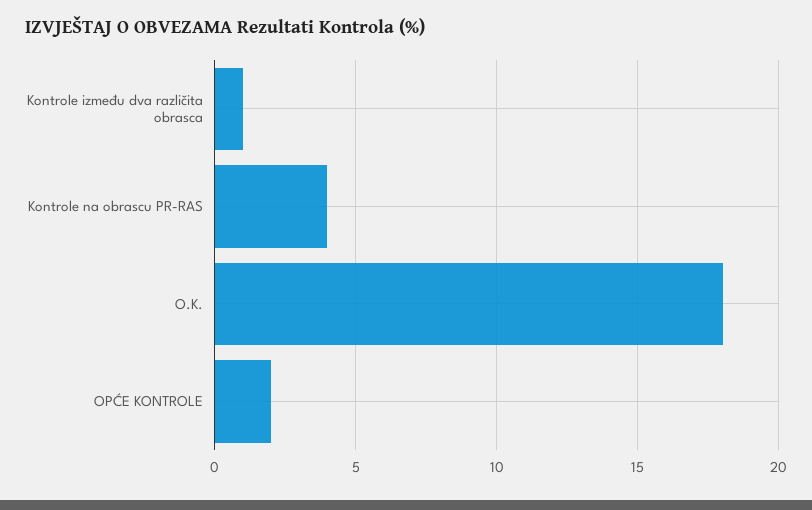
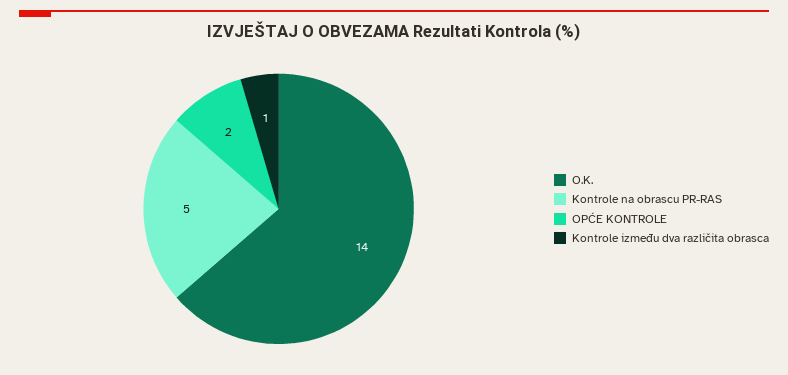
  {
    "Kontrole između dva različita obrasca": 1,
-   "Kontrole na obrascu PR-RAS": 4,
+   "Kontrole na obrascu PR-RAS": 5,
-   "O.K.": 18,
+   "O.K.": 14,
    "OPĆE KONTROLE": 2
  }

